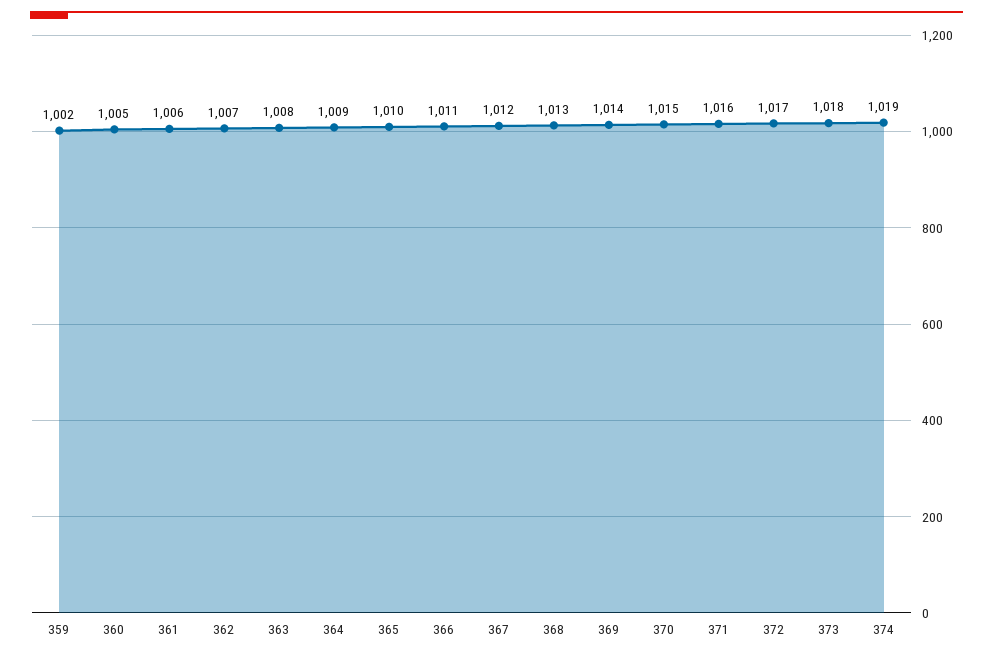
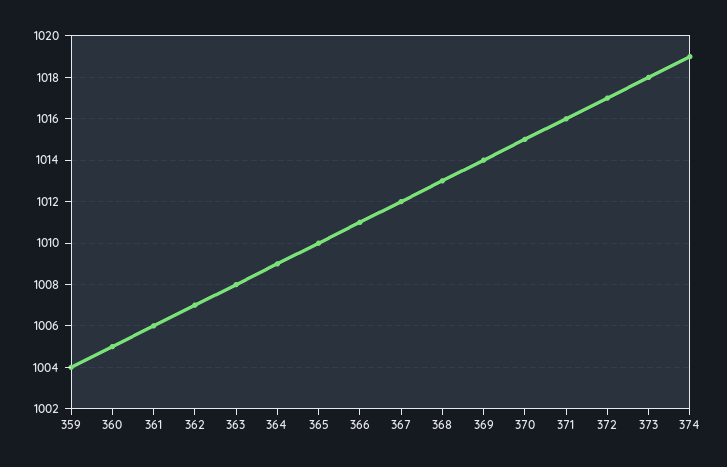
  {
-   "359": 1002,
+   "359": 1004,
    "360": 1005,
    "361": 1006,
    "362": 1007,
    "363": 1008,
    "364": 1009,
    "365": 1010,
    "366": 1011,
    "367": 1012,
    "368": 1013,
    "369": 1014,
    "370": 1015,
    "371": 1016,
    "372": 1017,
    "373": 1018,
    "374": 1019
  }

